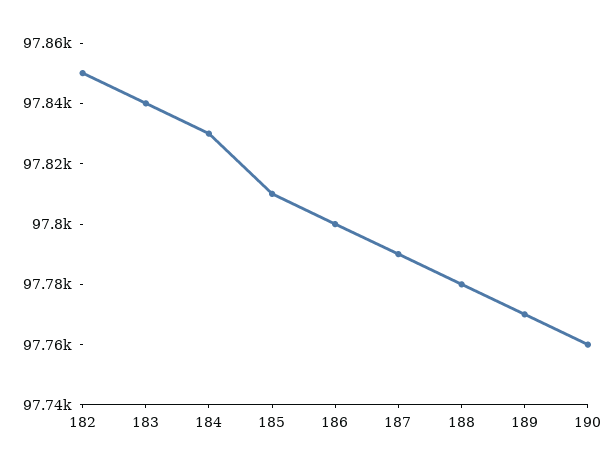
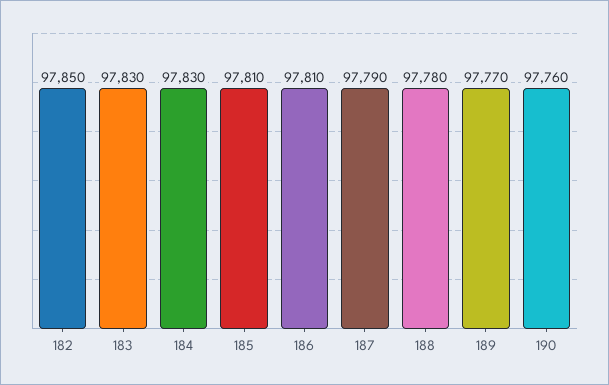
  {
    "182": 97850,
-   "183": 97840,
+   "183": 97830,
    "184": 97830,
    "185": 97810,
-   "186": 97800,
+   "186": 97810,
    "187": 97790,
    "188": 97780,
    "189": 97770,
    "190": 97760
  }

